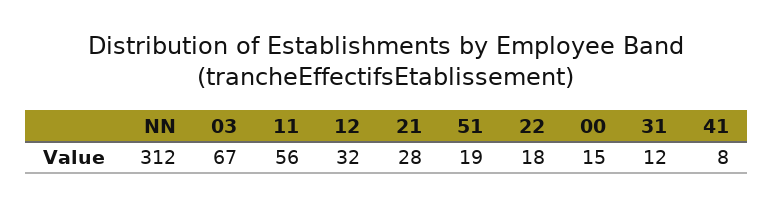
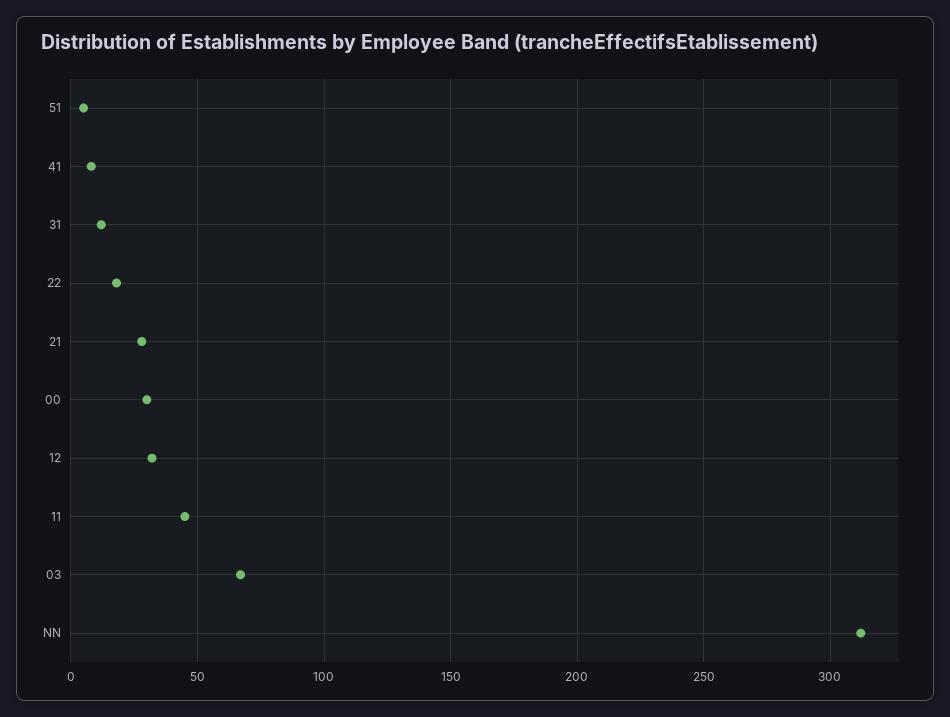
  {
    "NN": 312,
    "03": 67,
-   "11": 56,
+   "11": 45,
    "12": 32,
    "21": 28,
-   "51": 19,
+   "51": 5,
    "22": 18,
-   "00": 15,
+   "00": 30,
    "31": 12,
    "41": 8
  }

